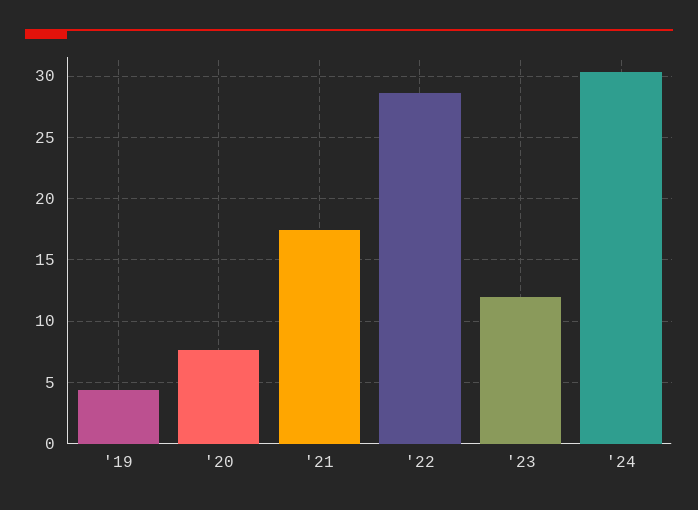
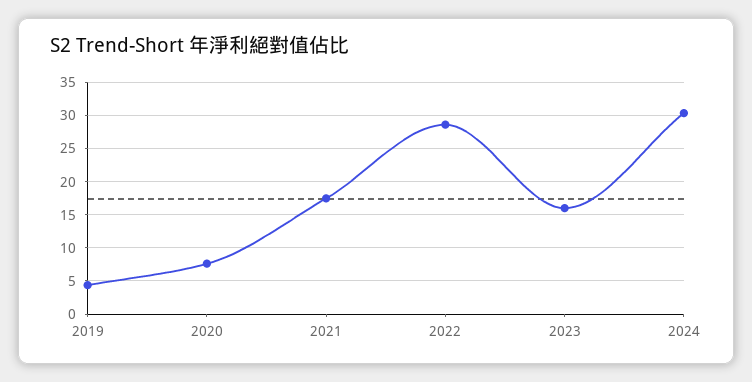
  {
    "'19": 4.5,
    "'20": 7.5,
    "'21": 17.5,
    "'22": 28.5,
-   "'23": 12,
+   "'23": 16,
    "'24": 30.5
  }

